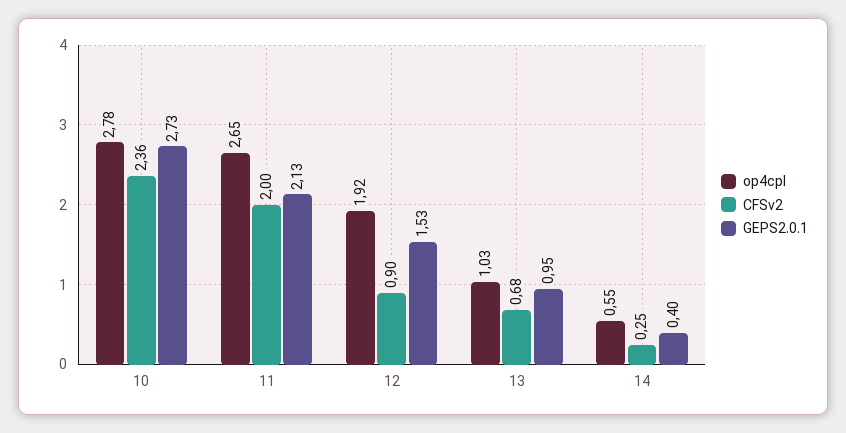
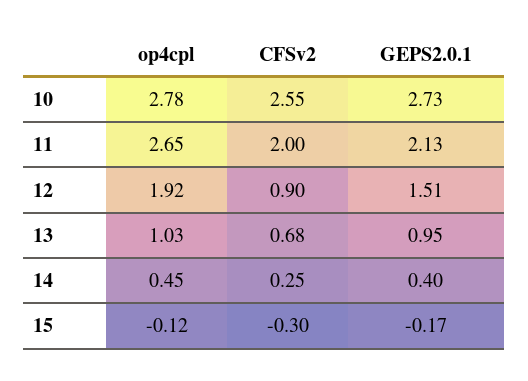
  {
    "op4cpl": {
      "10": 2.78,
      "11": 2.65,
      "12": 1.92,
      "13": 1.03,
-     "14": 0.55
+     "14": 0.45,
+     "15": -0.12
    },
    "CFSv2": {
-     "10": 2.36,
+     "10": 2.55,
      "11": 2,
      "12": 0.9,
      "13": 0.68,
-     "14": 0.25
+     "14": 0.25,
+     "15": -0.3
    },
    "GEPS2.0.1": {
      "10": 2.73,
      "11": 2.13,
-     "12": 1.53,
+     "12": 1.51,
      "13": 0.95,
-     "14": 0.4
+     "14": 0.4,
+     "15": -0.17
    }
  }

